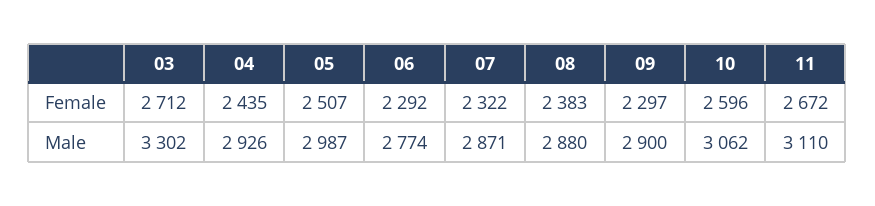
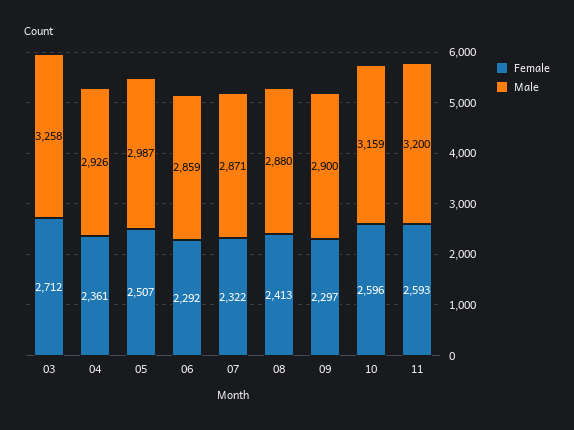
  {
    "Female": {
      "03": 2712,
-     "04": 2435,
+     "04": 2361,
      "05": 2507,
      "06": 2292,
      "07": 2322,
-     "08": 2383,
+     "08": 2413,
      "09": 2297,
      "10": 2596,
-     "11": 2672
+     "11": 2593
    },
    "Male": {
-     "03": 3302,
+     "03": 3258,
      "04": 2926,
      "05": 2987,
-     "06": 2774,
+     "06": 2859,
      "07": 2871,
      "08": 2880,
      "09": 2900,
-     "10": 3062,
+     "10": 3159,
-     "11": 3110
+     "11": 3200
    }
  }

